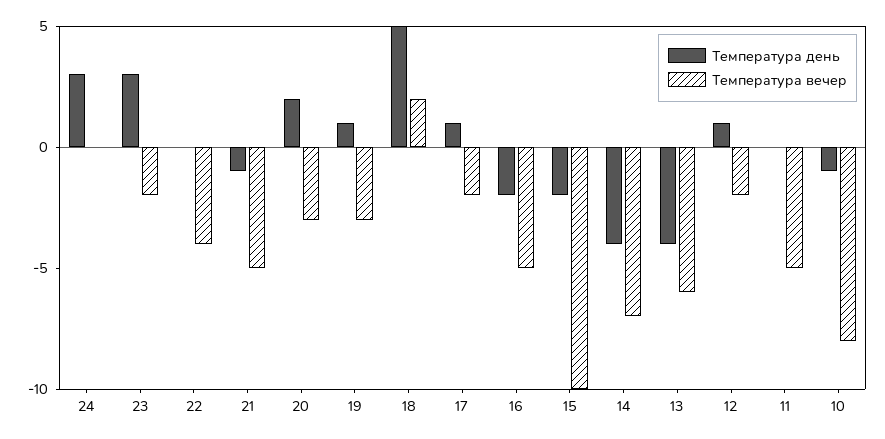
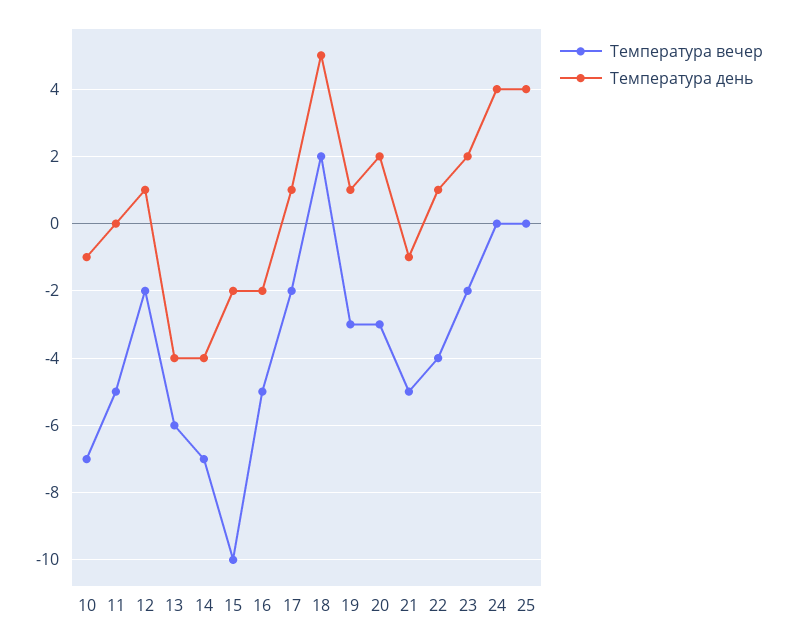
  {
    "Температура день": {
-     "24": 3,
+     "24": 4,
-     "23": 3,
+     "23": 2,
-     "22": 0,
+     "22": 1,
      "21": -1,
      "20": 2,
      "19": 1,
      "18": 5,
      "17": 1,
      "16": -2,
      "15": -2,
      "14": -4,
      "13": -4,
      "12": 1,
      "11": 0,
-     "10": -1
+     "10": -1,
+     "25": 4
    },
    "Температура вечер": {
      "24": 0,
      "23": -2,
      "22": -4,
      "21": -5,
      "20": -3,
      "19": -3,
      "18": 2,
      "17": -2,
      "16": -5,
      "15": -10,
      "14": -7,
      "13": -6,
      "12": -2,
      "11": -5,
-     "10": -8
+     "10": -7,
+     "25": 0
    }
  }

